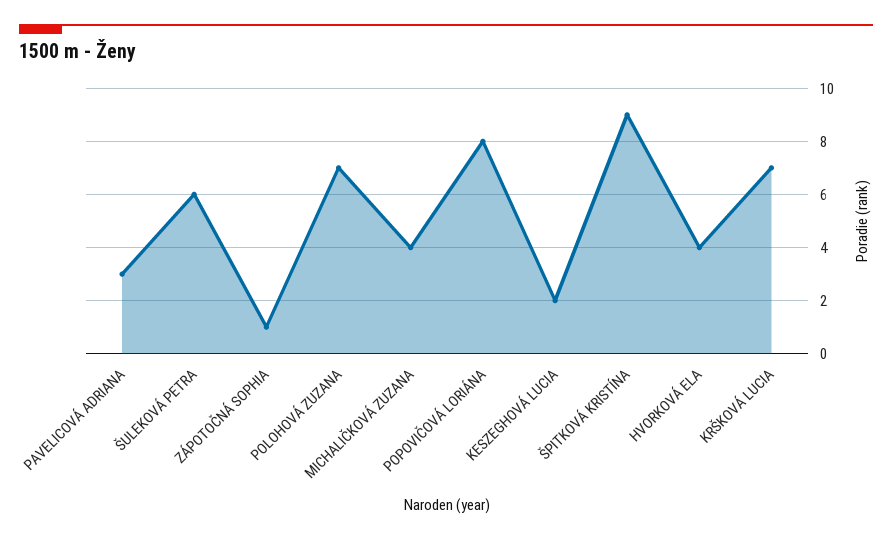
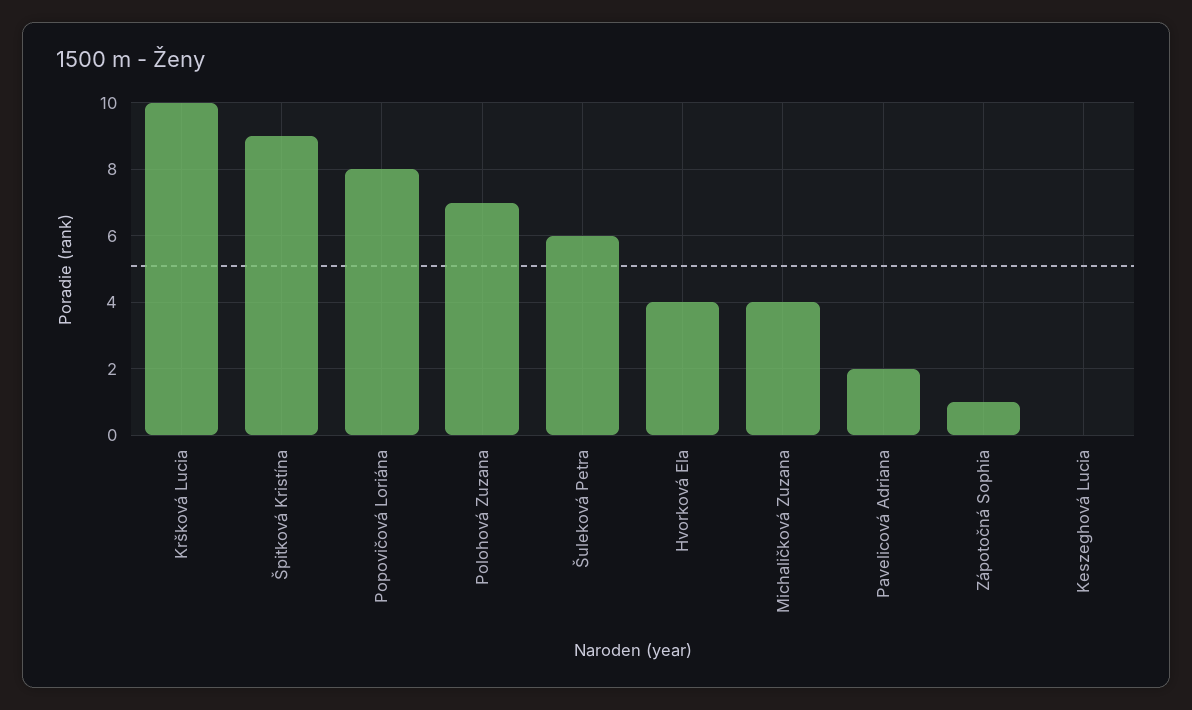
  {
-   "PAVELICOVÁ ADRIANA": 3,
+   "PAVELICOVÁ ADRIANA": 2,
    "ŠULEKOVÁ PETRA": 6,
    "ZÁPOTOČNÁ SOPHIA": 1,
    "POLOHOVÁ ZUZANA": 7,
    "MICHALIČKOVÁ ZUZANA": 4,
    "POPOVIČOVÁ LORIÁNA": 8,
-   "KESZEGHOVÁ LUCIA": 2,
+   "KESZEGHOVÁ LUCIA": 0,
    "ŠPITKOVÁ KRISTÍNA": 9,
    "HVORKOVÁ ELA": 4,
-   "KRŠKOVÁ LUCIA": 7
+   "KRŠKOVÁ LUCIA": 10
  }

